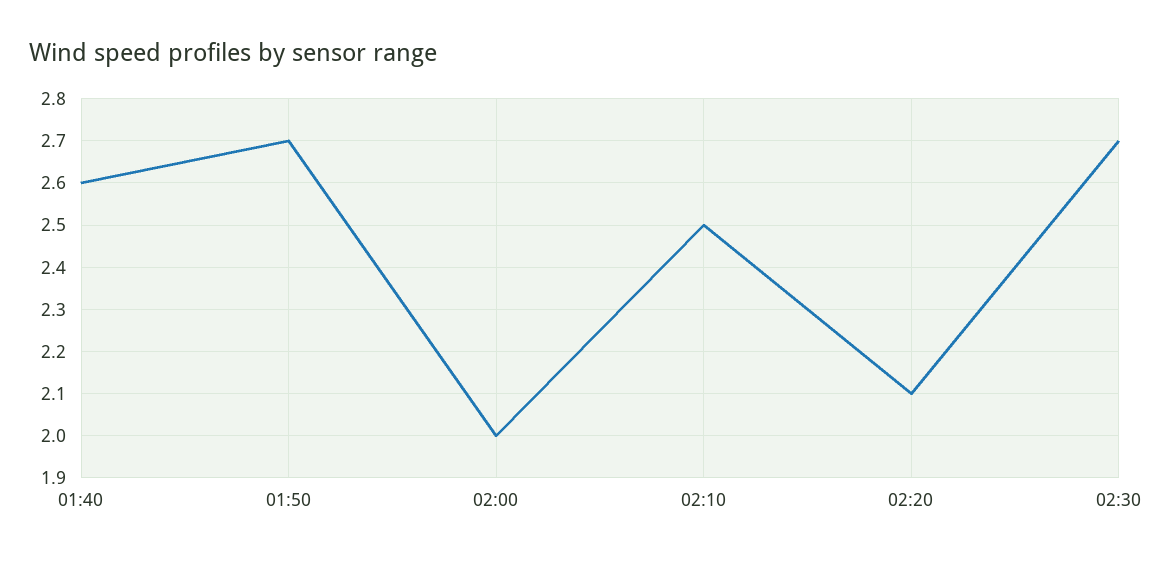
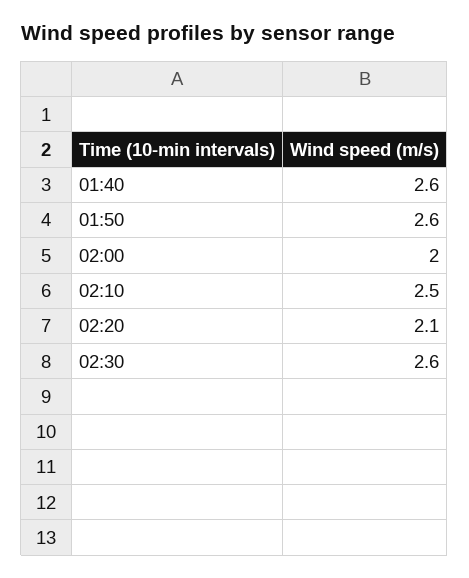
  {
    "01:40": 2.6,
-   "01:50": 2.7,
+   "01:50": 2.6,
    "02:00": 2,
    "02:10": 2.5,
    "02:20": 2.1,
-   "02:30": 2.7
+   "02:30": 2.6
  }

